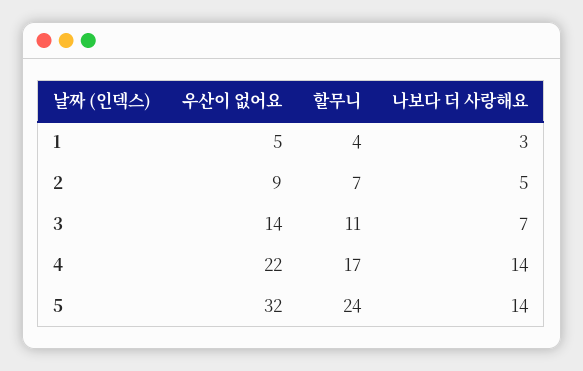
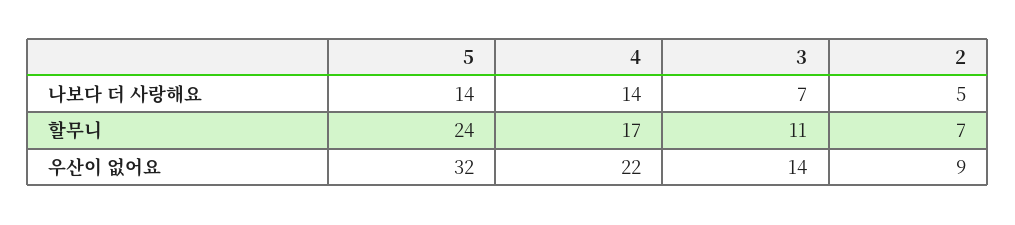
  {
    "우산이 없어요": {
-     "1": 5,
      "2": 9,
      "3": 14,
      "4": 22,
      "5": 32
    },
    "할무니": {
-     "1": 4,
      "2": 7,
      "3": 11,
      "4": 17,
      "5": 24
    },
    "나보다 더 사랑해요": {
-     "1": 3,
      "2": 5,
      "3": 7,
      "4": 14,
      "5": 14
    }
  }

